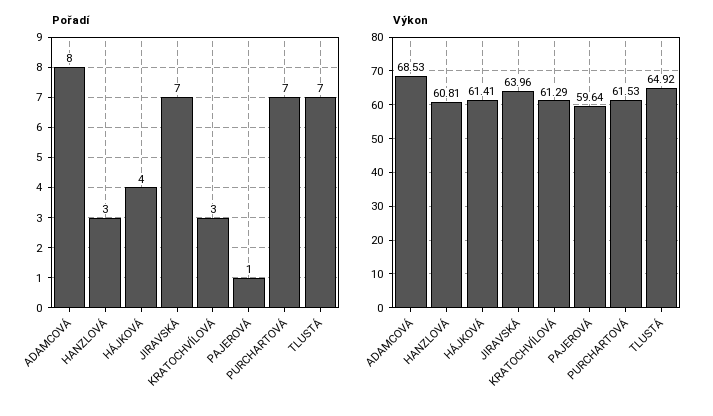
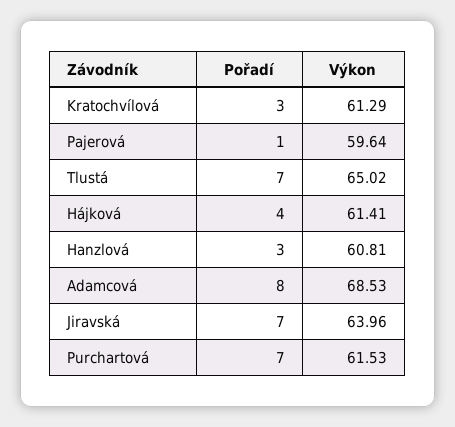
  {
    "Pořadí": {
      "ADAMCOVÁ": 8,
      "HANZLOVÁ": 3,
      "HÁJKOVÁ": 4,
      "JIRAVSKÁ": 7,
      "KRATOCHVÍLOVÁ": 3,
      "PAJEROVÁ": 1,
      "PURCHARTOVÁ": 7,
      "TLUSTÁ": 7
    },
    "Výkon": {
      "ADAMCOVÁ": 68.53,
      "HANZLOVÁ": 60.81,
      "HÁJKOVÁ": 61.41,
      "JIRAVSKÁ": 63.96,
      "KRATOCHVÍLOVÁ": 61.29,
      "PAJEROVÁ": 59.64,
      "PURCHARTOVÁ": 61.53,
-     "TLUSTÁ": 64.92
+     "TLUSTÁ": 65.02
    }
  }

